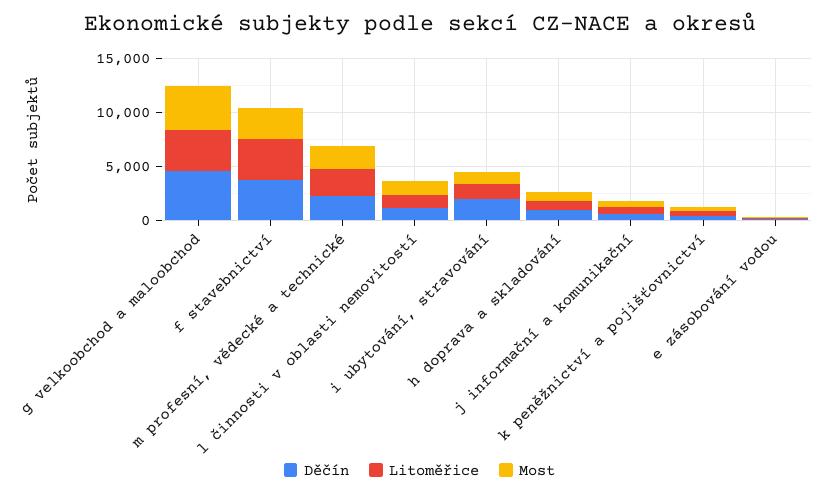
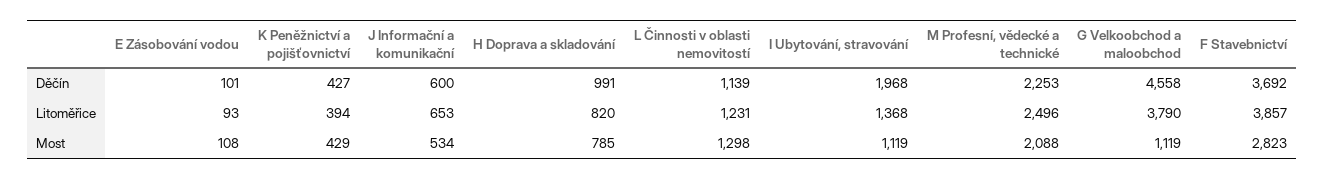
  {
    "Děčín": {
      "g velkoobchod a maloobchod": 4558,
      "f stavebnictví": 3692,
      "m profesní, vědecké a technické": 2253,
      "l činnosti v oblasti nemovitostí": 1139,
      "i ubytování, stravování": 1968,
      "h doprava a skladování": 991,
      "j informační a komunikační": 600,
      "k peněžnictví a pojišťovnictví": 427,
      "e zásobování vodou": 101
    },
    "Litoměřice": {
      "g velkoobchod a maloobchod": 3790,
      "f stavebnictví": 3857,
      "m profesní, vědecké a technické": 2496,
      "l činnosti v oblasti nemovitostí": 1231,
      "i ubytování, stravování": 1368,
      "h doprava a skladování": 820,
      "j informační a komunikační": 653,
      "k peněžnictví a pojišťovnictví": 394,
      "e zásobování vodou": 93
    },
    "Most": {
-     "g velkoobchod a maloobchod": 4000,
+     "g velkoobchod a maloobchod": 1119,
      "f stavebnictví": 2823,
      "m profesní, vědecké a technické": 2088,
      "l činnosti v oblasti nemovitostí": 1298,
      "i ubytování, stravování": 1119,
      "h doprava a skladování": 785,
      "j informační a komunikační": 534,
      "k peněžnictví a pojišťovnictví": 429,
      "e zásobování vodou": 108
    }
  }

